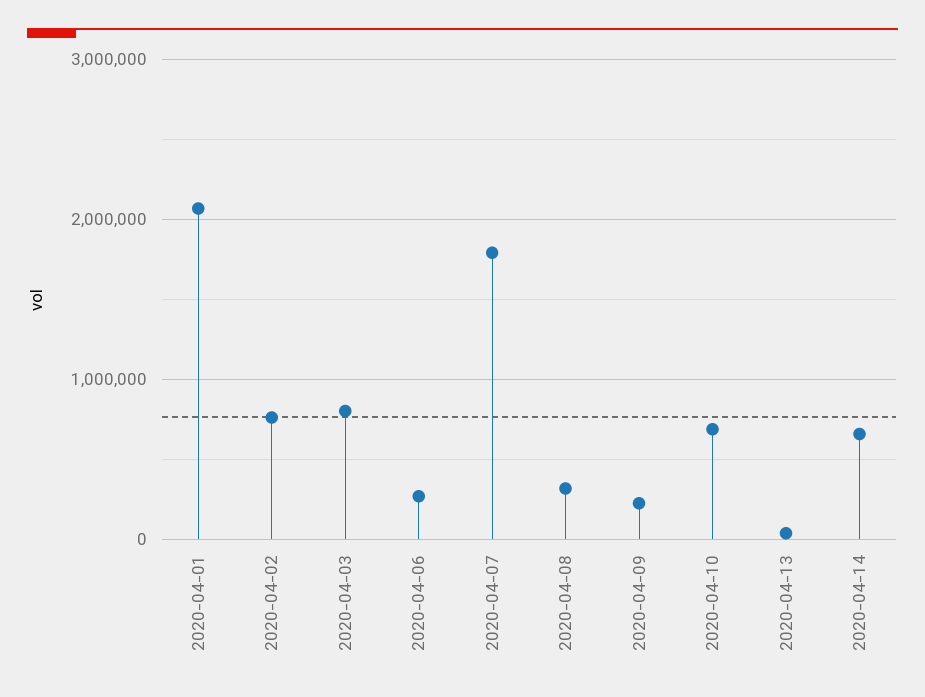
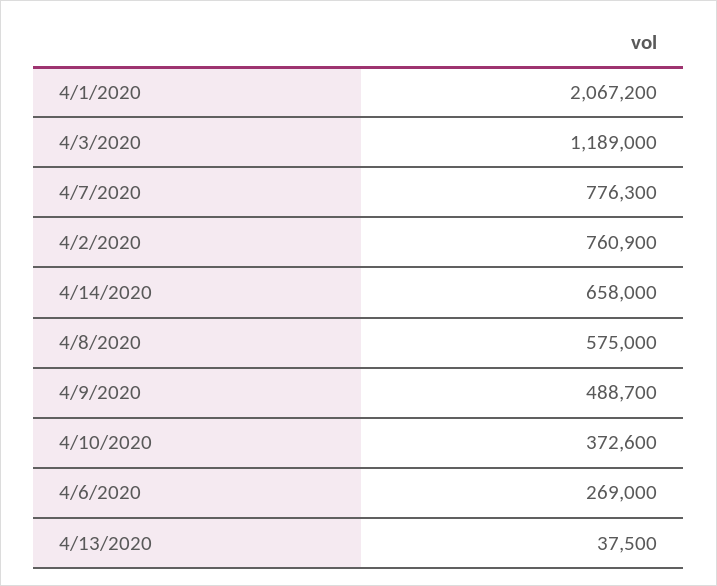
  {
    "2020-04-01": 2067200,
    "2020-04-02": 760900,
-   "2020-04-03": 800000,
+   "2020-04-03": 1189000,
    "2020-04-06": 269000,
-   "2020-04-07": 1800000,
+   "2020-04-07": 776300,
-   "2020-04-08": 300000,
+   "2020-04-08": 575000,
-   "2020-04-09": 200000,
+   "2020-04-09": 488700,
-   "2020-04-10": 700000,
+   "2020-04-10": 372600,
    "2020-04-13": 37500,
    "2020-04-14": 658000
  }

